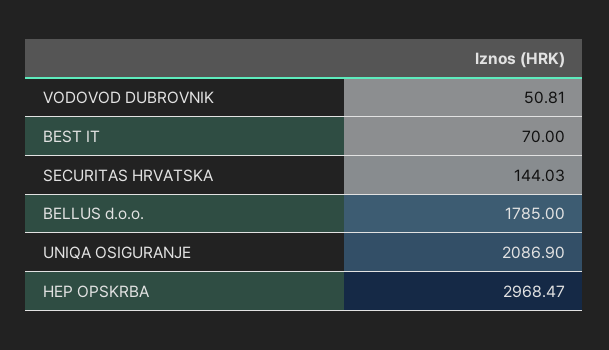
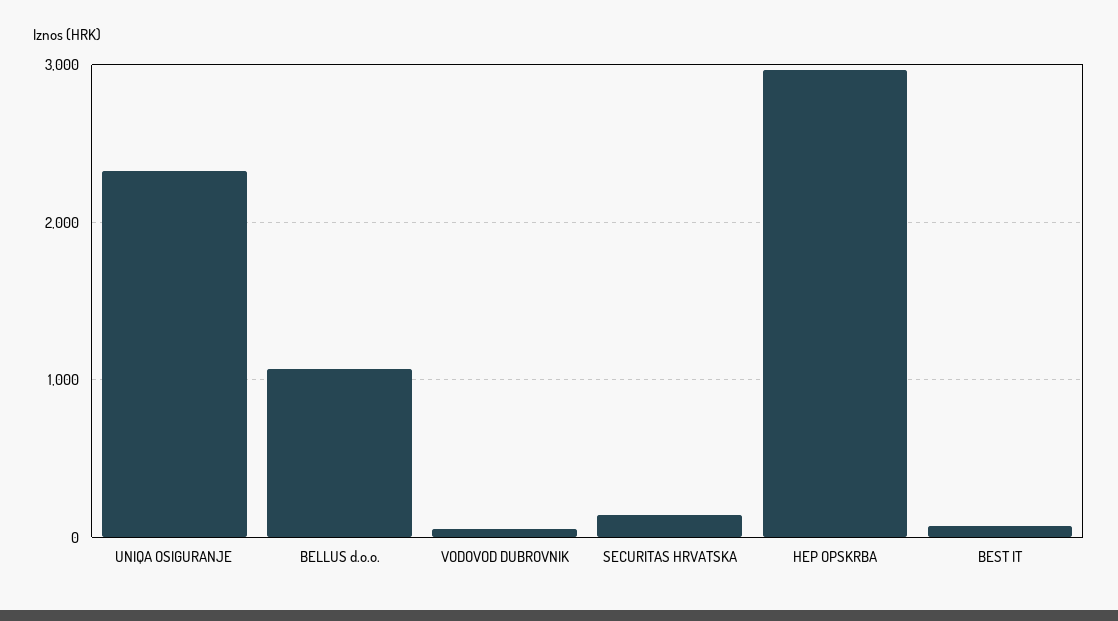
  {
    "VODOVOD DUBROVNIK": 50.81,
    "BEST IT": 70,
    "SECURITAS HRVATSKA": 144.03,
-   "BELLUS d.o.o.": 1785,
+   "BELLUS d.o.o.": 1100,
-   "UNIQA OSIGURANJE": 2086.9,
+   "UNIQA OSIGURANJE": 2300,
    "HEP OPSKRBA": 2968.47
  }

